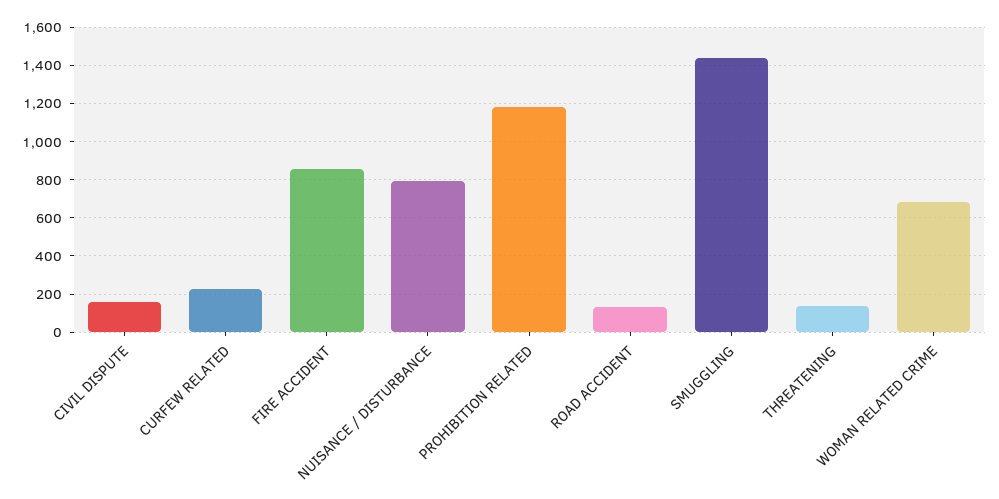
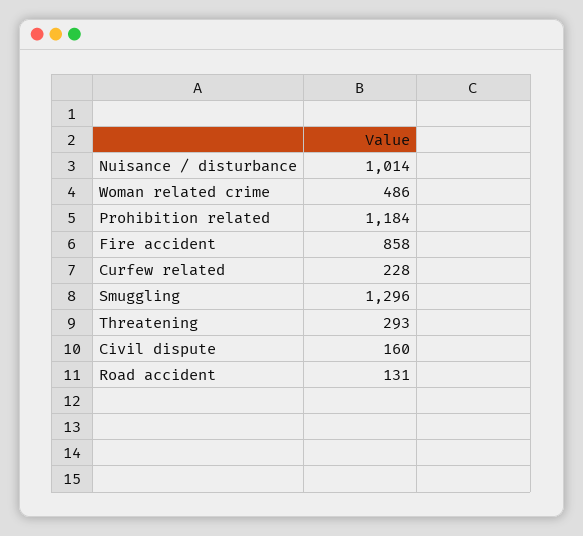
  {
    "CIVIL DISPUTE": 160,
    "CURFEW RELATED": 228,
    "FIRE ACCIDENT": 858,
-   "NUISANCE / DISTURBANCE": 800,
+   "NUISANCE / DISTURBANCE": 1014,
    "PROHIBITION RELATED": 1184,
    "ROAD ACCIDENT": 131,
-   "SMUGGLING": 1450,
+   "SMUGGLING": 1296,
-   "THREATENING": 150,
+   "THREATENING": 293,
-   "WOMAN RELATED CRIME": 700
+   "WOMAN RELATED CRIME": 486
  }

